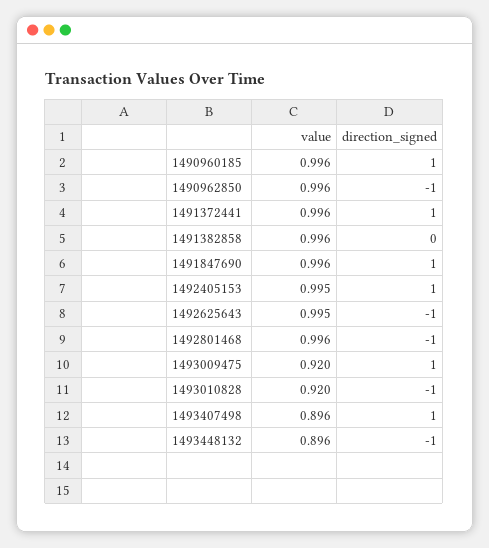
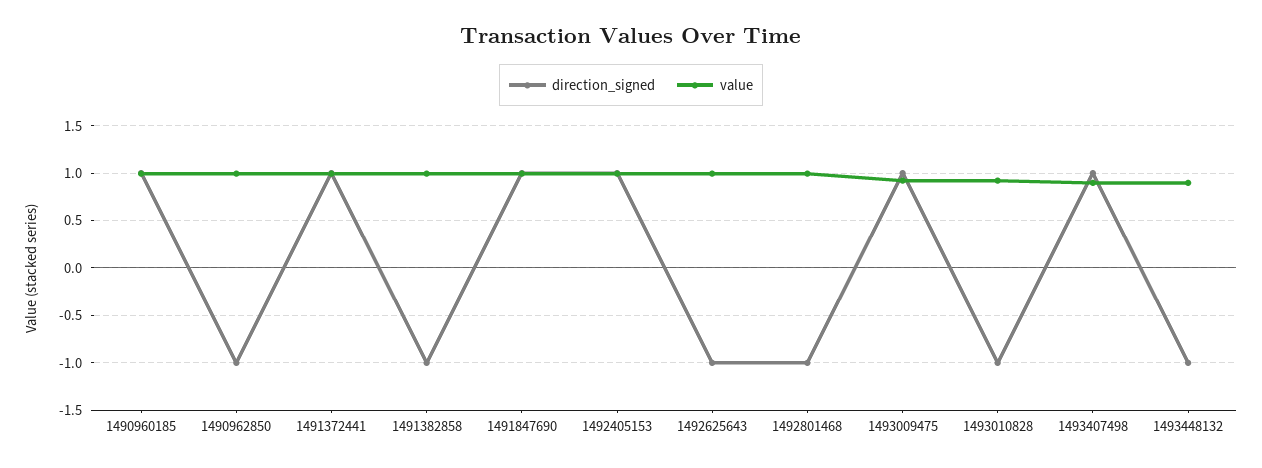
  {
    "value": {
      "1490960185": 0.996,
      "1490962850": 0.996,
      "1491372441": 0.996,
      "1491382858": 0.996,
      "1491847690": 0.996,
      "1492405153": 0.995,
      "1492625643": 0.995,
      "1492801468": 0.996,
      "1493009475": 0.92,
      "1493010828": 0.92,
      "1493407498": 0.896,
      "1493448132": 0.896
    },
    "direction_signed": {
      "1490960185": 1,
      "1490962850": -1,
      "1491372441": 1,
-     "1491382858": 0,
+     "1491382858": -1,
      "1491847690": 1,
      "1492405153": 1,
      "1492625643": -1,
      "1492801468": -1,
      "1493009475": 1,
      "1493010828": -1,
      "1493407498": 1,
      "1493448132": -1
    }
  }

